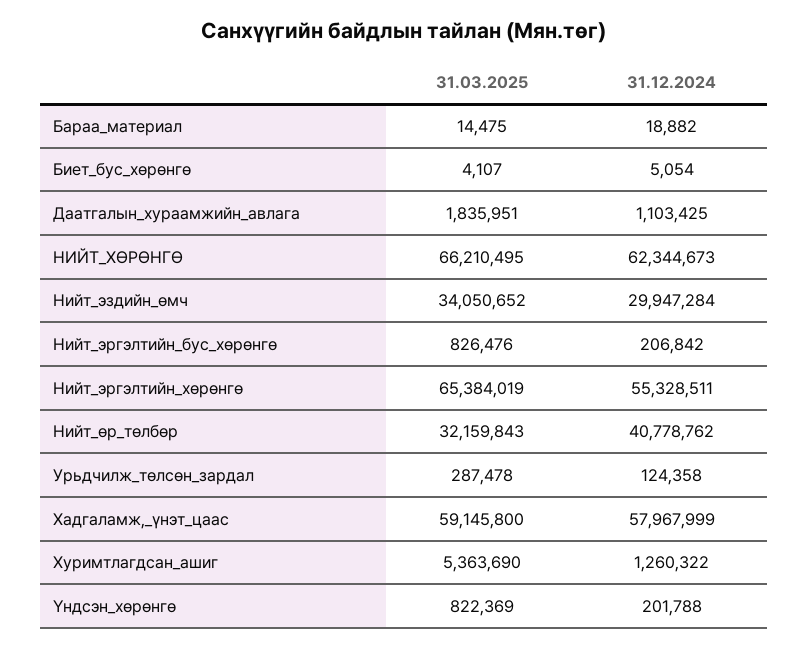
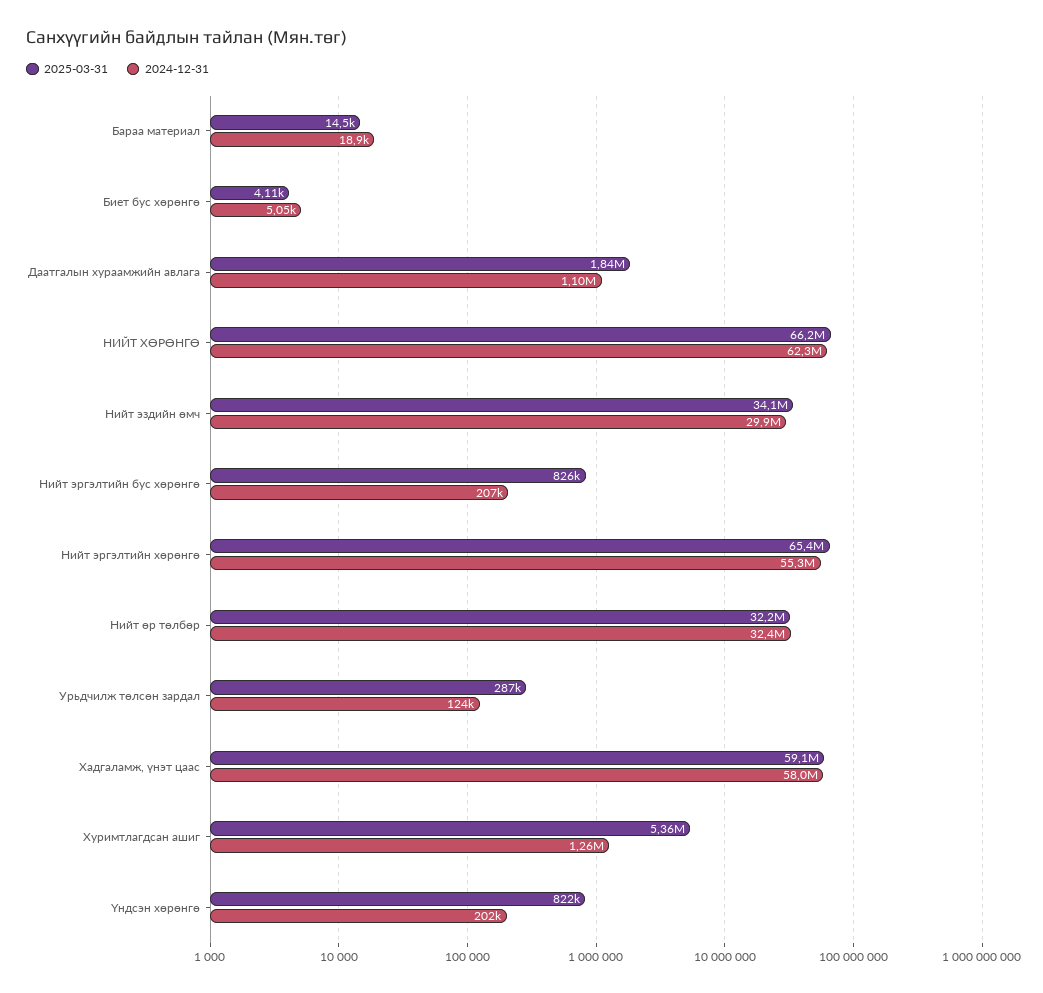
  {
    "31.03.2025": {
      "Бараа_материал": 14475,
      "Биет_бус_хөрөнгө": 4107,
      "Даатгалын_хураамжийн_авлага": 1835951,
      "НИЙТ_ХӨРӨНГӨ": 66210495,
      "Нийт_эздийн_өмч": 34050652,
      "Нийт_эргэлтийн_бус_хөрөнгө": 826476,
      "Нийт_эргэлтийн_хөрөнгө": 65384019,
      "Нийт_өр_төлбөр": 32159843,
      "Урьдчилж_төлсөн_зардал": 287478,
      "Хадгаламж,_үнэт_цаас": 59145800,
      "Хуримтлагдсан_ашиг": 5363690,
      "Үндсэн_хөрөнгө": 822369
    },
    "31.12.2024": {
      "Бараа_материал": 18882,
      "Биет_бус_хөрөнгө": 5054,
      "Даатгалын_хураамжийн_авлага": 1103425,
      "НИЙТ_ХӨРӨНГӨ": 62344673,
      "Нийт_эздийн_өмч": 29947284,
      "Нийт_эргэлтийн_бус_хөрөнгө": 206842,
      "Нийт_эргэлтийн_хөрөнгө": 55328511,
-     "Нийт_өр_төлбөр": 40778762,
+     "Нийт_өр_төлбөр": 32400000,
      "Урьдчилж_төлсөн_зардал": 124358,
      "Хадгаламж,_үнэт_цаас": 57967999,
      "Хуримтлагдсан_ашиг": 1260322,
      "Үндсэн_хөрөнгө": 201788
    }
  }

